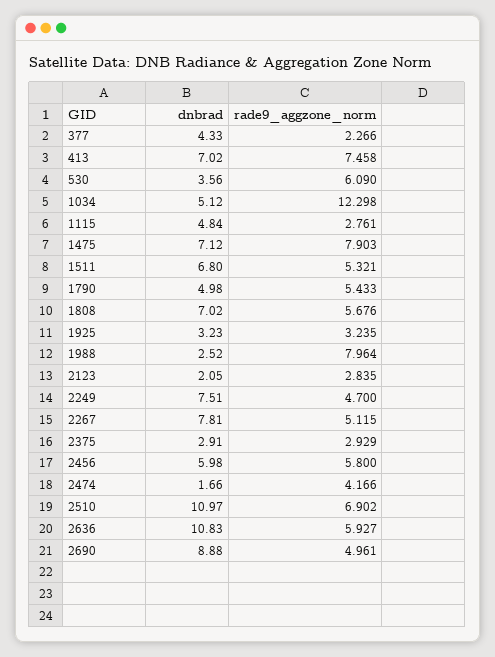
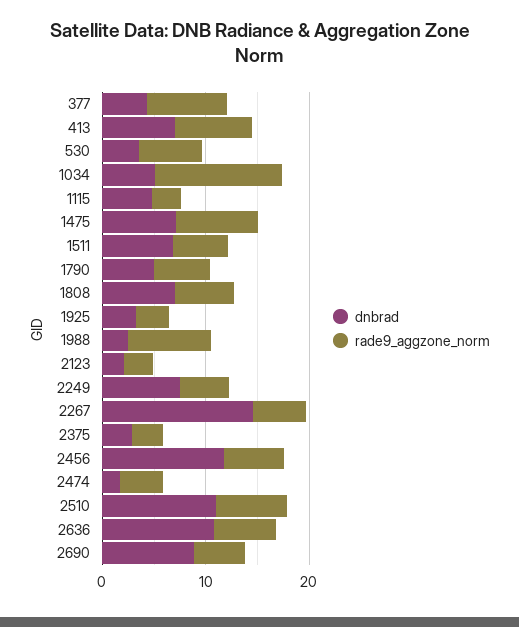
  {
    "dnbrad": {
      "377": 4.33,
      "413": 7.02,
      "530": 3.56,
      "1034": 5.12,
      "1115": 4.84,
      "1475": 7.12,
      "1511": 6.8,
      "1790": 4.98,
      "1808": 7.02,
      "1925": 3.23,
      "1988": 2.52,
      "2123": 2.05,
      "2249": 7.51,
-     "2267": 7.81,
+     "2267": 14,
      "2375": 2.91,
-     "2456": 5.98,
+     "2456": 12,
      "2474": 1.66,
      "2510": 10.97,
      "2636": 10.83,
      "2690": 8.88
    },
    "rade9_aggzone_norm": {
-     "377": 2.266,
+     "377": 8,
      "413": 7.458,
      "530": 6.09,
      "1034": 12.298,
      "1115": 2.761,
      "1475": 7.903,
      "1511": 5.321,
      "1790": 5.433,
      "1808": 5.676,
      "1925": 3.235,
      "1988": 7.964,
      "2123": 2.835,
      "2249": 4.7,
      "2267": 5.115,
      "2375": 2.929,
      "2456": 5.8,
      "2474": 4.166,
      "2510": 6.902,
      "2636": 5.927,
      "2690": 4.961
    }
  }

